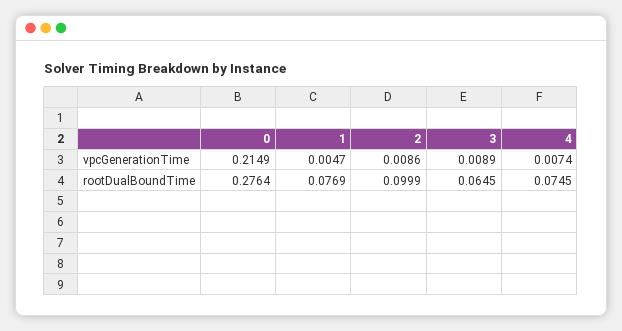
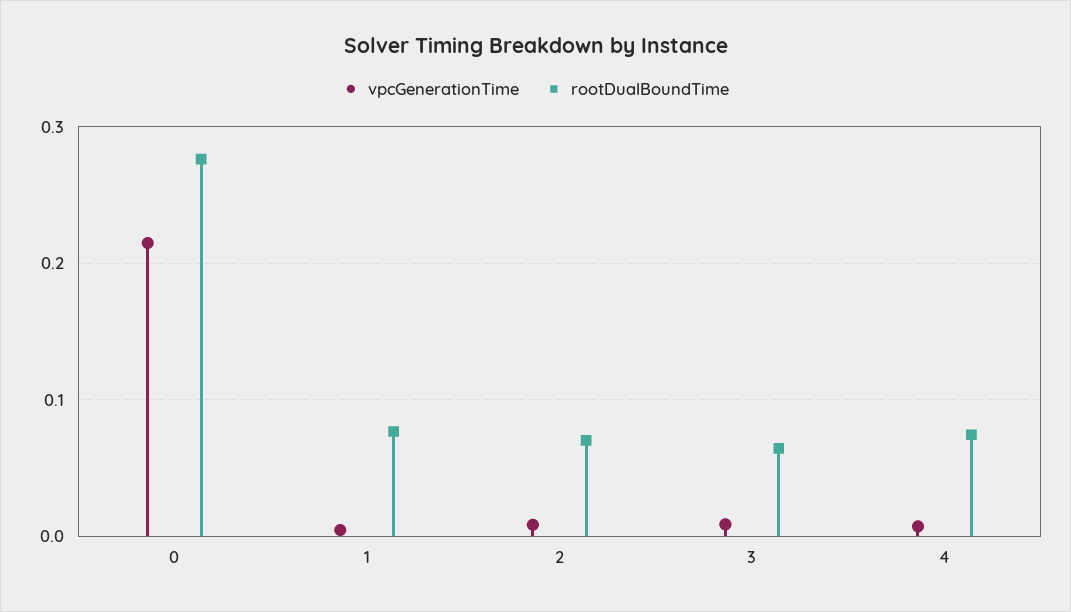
  {
    "vpcGenerationTime": {
      "0": 0.2149,
      "1": 0.0047,
      "2": 0.0086,
      "3": 0.0089,
      "4": 0.0074
    },
    "rootDualBoundTime": {
      "0": 0.2764,
      "1": 0.0769,
-     "2": 0.0999,
+     "2": 0.07,
      "3": 0.0645,
      "4": 0.0745
    }
  }

